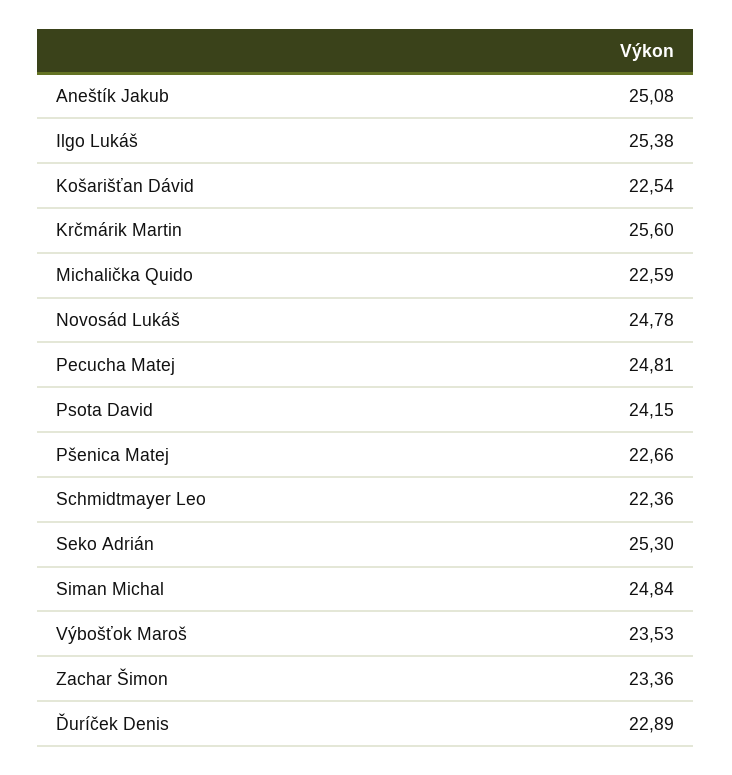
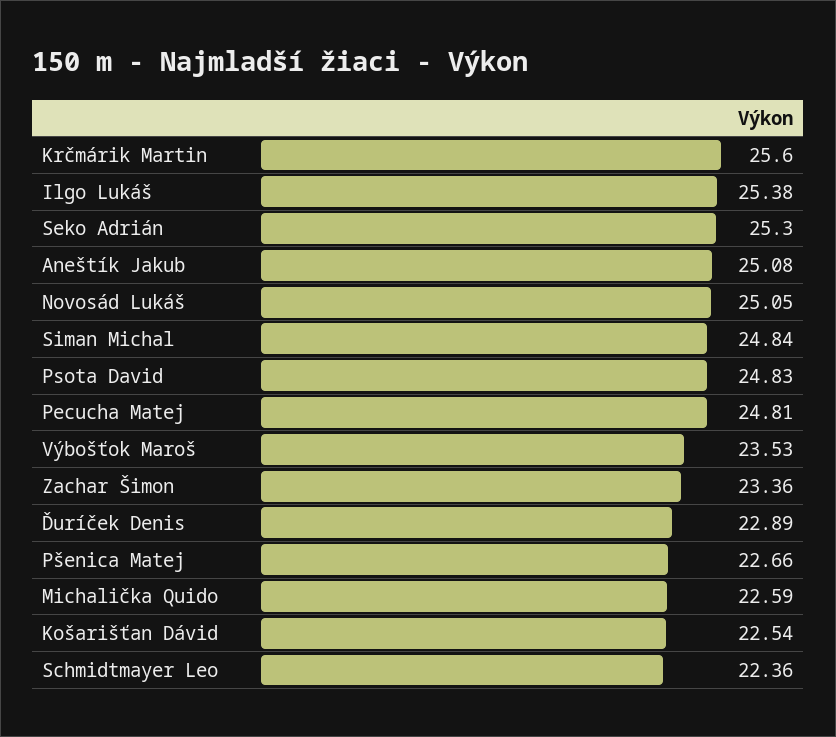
  {
    "Aneštík Jakub": 25.08,
    "Ilgo Lukáš": 25.38,
    "Košarišťan Dávid": 22.54,
    "Krčmárik Martin": 25.6,
    "Michalička Quido": 22.59,
-   "Novosád Lukáš": 24.78,
+   "Novosád Lukáš": 25.05,
    "Pecucha Matej": 24.81,
-   "Psota David": 24.15,
+   "Psota David": 24.83,
    "Pšenica Matej": 22.66,
    "Schmidtmayer Leo": 22.36,
    "Seko Adrián": 25.3,
    "Siman Michal": 24.84,
    "Výbošťok Maroš": 23.53,
    "Zachar Šimon": 23.36,
    "Ďuríček Denis": 22.89
  }

